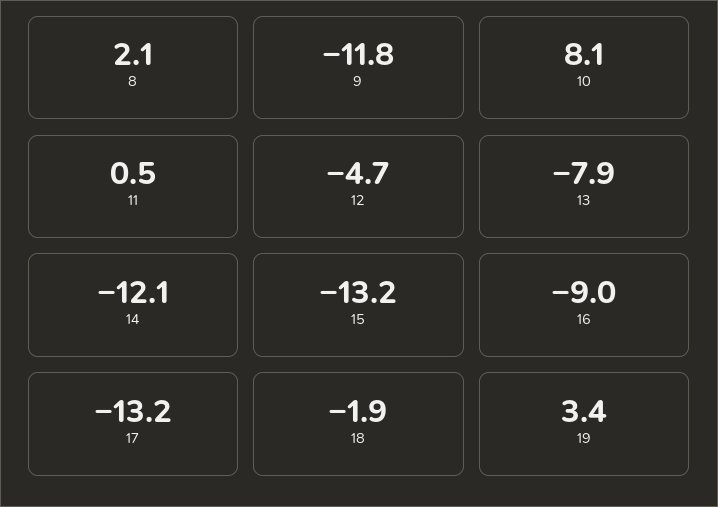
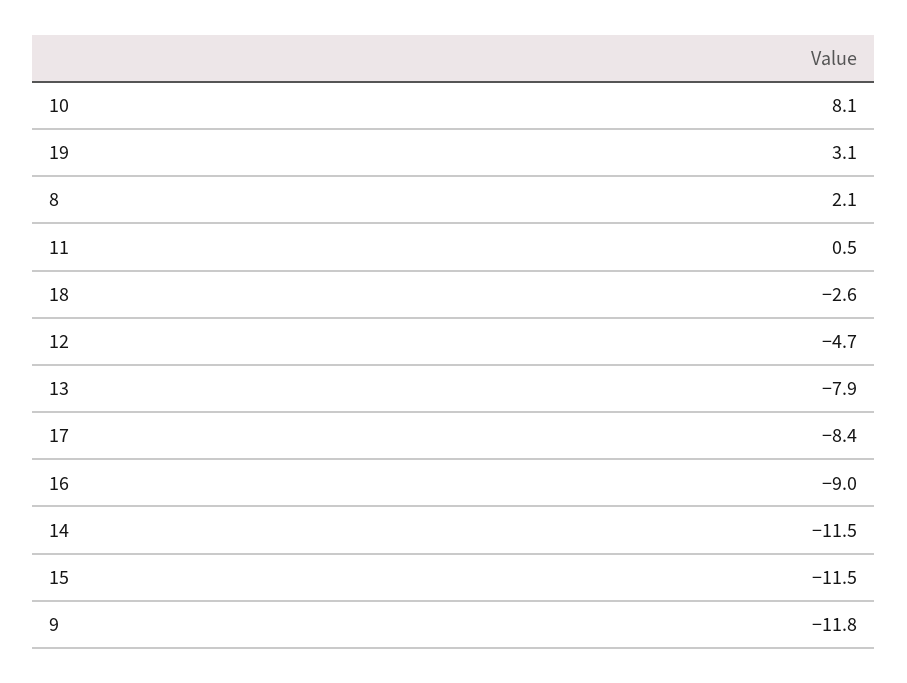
  {
    "8": 2.1,
    "9": -11.8,
    "10": 8.1,
    "11": 0.5,
    "12": -4.7,
    "13": -7.9,
-   "14": -12.1,
+   "14": -11.5,
-   "15": -13.2,
+   "15": -11.5,
    "16": -9,
-   "17": -13.2,
+   "17": -8.4,
-   "18": -1.9,
+   "18": -2.6,
-   "19": 3.4
+   "19": 3.1
  }

